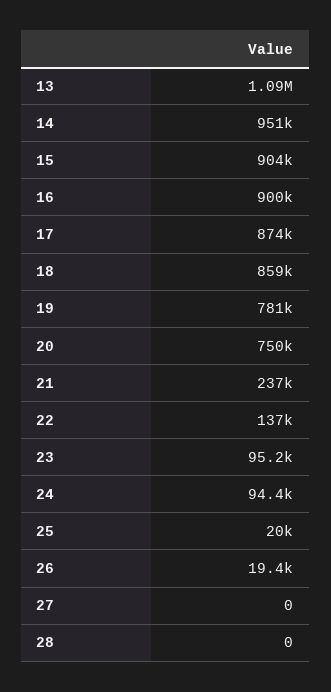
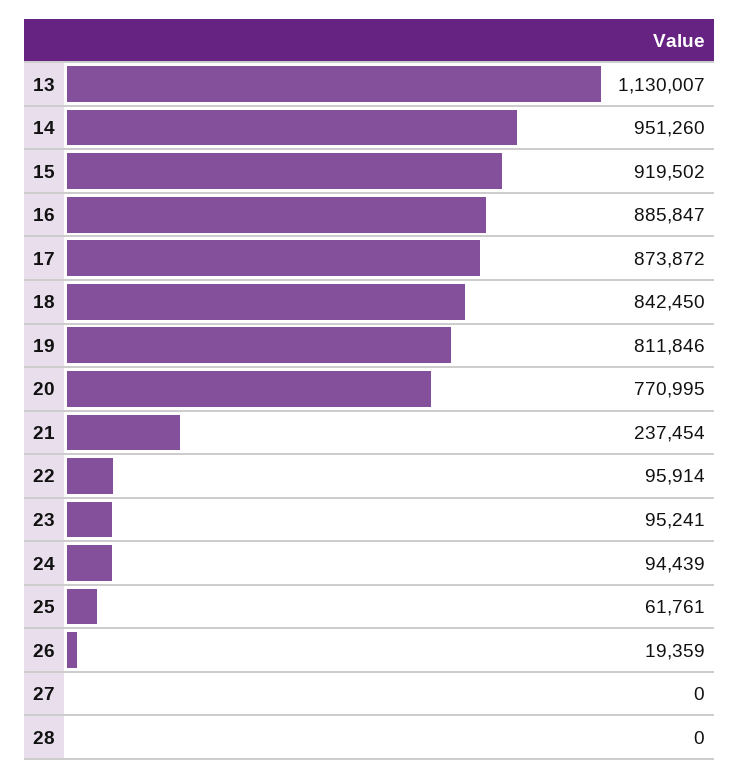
  {
-   "13": 1090000,
+   "13": 1130007,
    "14": 951260,
-   "15": 904000,
+   "15": 919502,
-   "16": 900000,
+   "16": 885847,
    "17": 873872,
-   "18": 859000,
+   "18": 842450,
-   "19": 781000,
+   "19": 811846,
-   "20": 750000,
+   "20": 770995,
    "21": 237454,
-   "22": 137000,
+   "22": 95914,
    "23": 95241,
    "24": 94439,
-   "25": 20000,
+   "25": 61761,
    "26": 19359,
    "27": 0,
    "28": 0
  }

